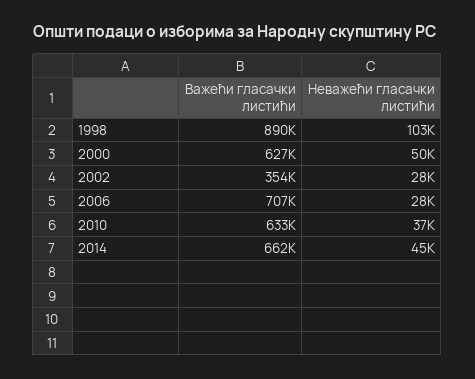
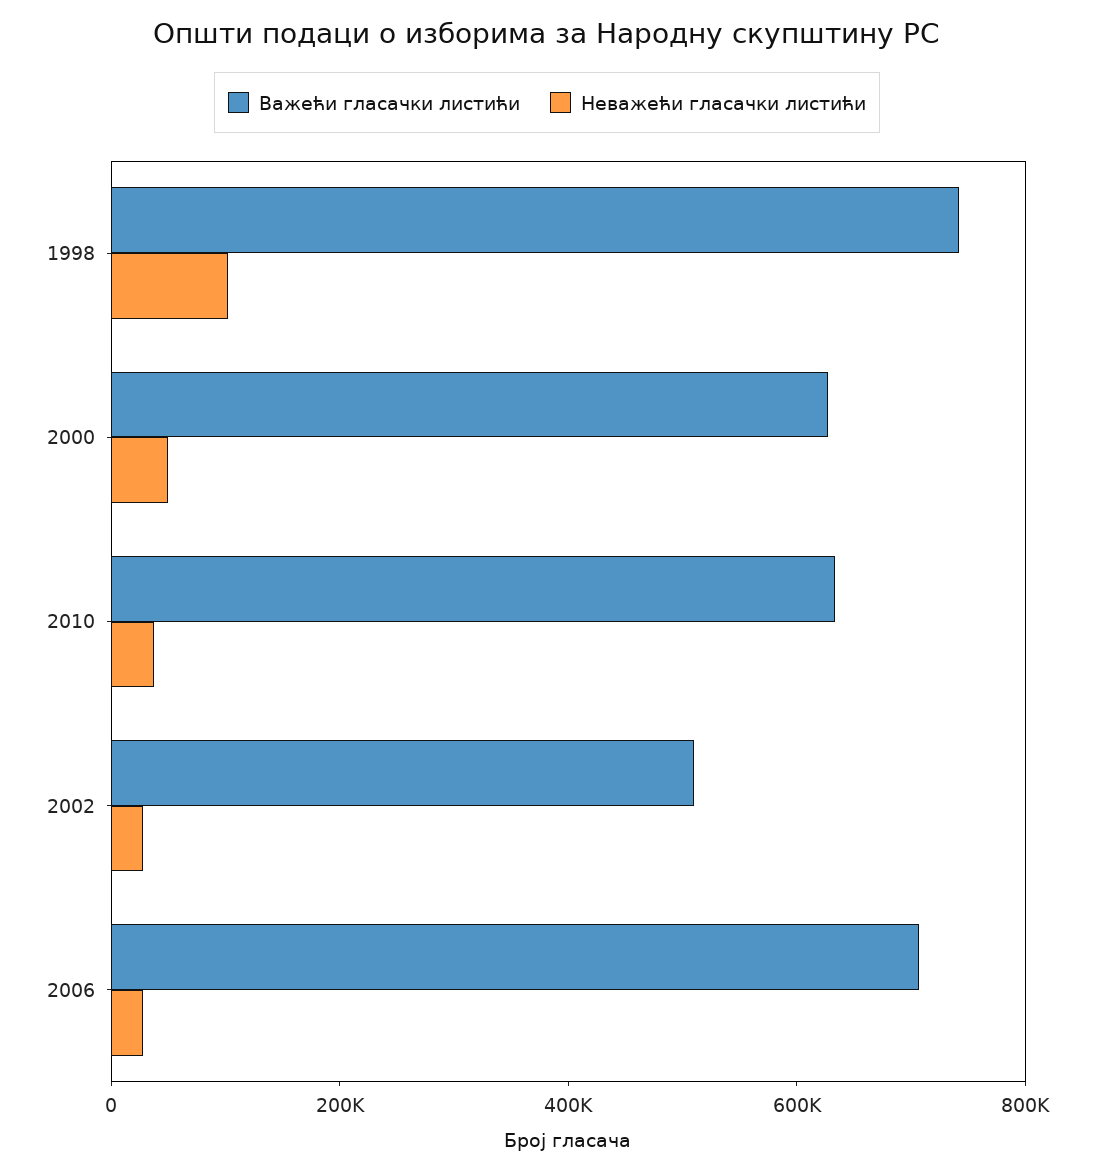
  {
    "Важећи гласачки листићи": {
-     "1998": 890000,
+     "1998": 750000,
      "2000": 627000,
-     "2002": 354000,
+     "2002": 500000,
      "2006": 707000,
-     "2010": 633000,
+     "2010": 633000
-     "2014": 662000
    },
    "Неважећи гласачки листићи": {
      "1998": 103000,
      "2000": 50000,
      "2002": 28000,
      "2006": 28000,
-     "2010": 37000,
+     "2010": 37000
-     "2014": 45000
    }
  }

